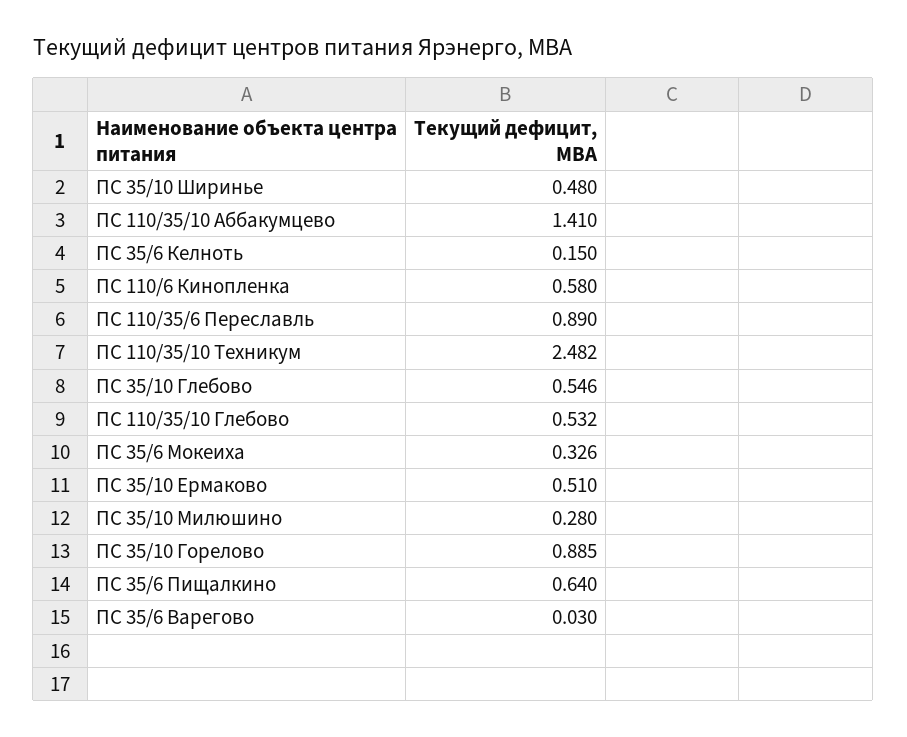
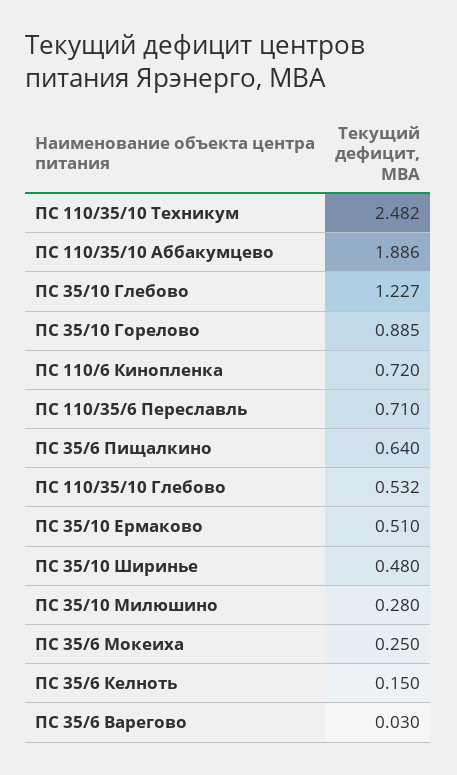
  {
    "ПС 35/10 Ширинье": 0.48,
-   "ПС 110/35/10 Аббакумцево": 1.41,
+   "ПС 110/35/10 Аббакумцево": 1.886,
    "ПС 35/6 Келноть": 0.15,
-   "ПС 110/6 Кинопленка": 0.58,
+   "ПС 110/6 Кинопленка": 0.72,
-   "ПС 110/35/6 Переславль": 0.89,
+   "ПС 110/35/6 Переславль": 0.71,
    "ПС 110/35/10 Техникум": 2.482,
-   "ПС 35/10 Глебово": 0.546,
+   "ПС 35/10 Глебово": 1.227,
    "ПС 110/35/10 Глебово": 0.532,
-   "ПС 35/6 Мокеиха": 0.326,
+   "ПС 35/6 Мокеиха": 0.25,
    "ПС 35/10 Ермаково": 0.51,
    "ПС 35/10 Милюшино": 0.28,
    "ПС 35/10 Горелово": 0.885,
    "ПС 35/6 Пищалкино": 0.64,
    "ПС 35/6 Варегово": 0.03
  }

